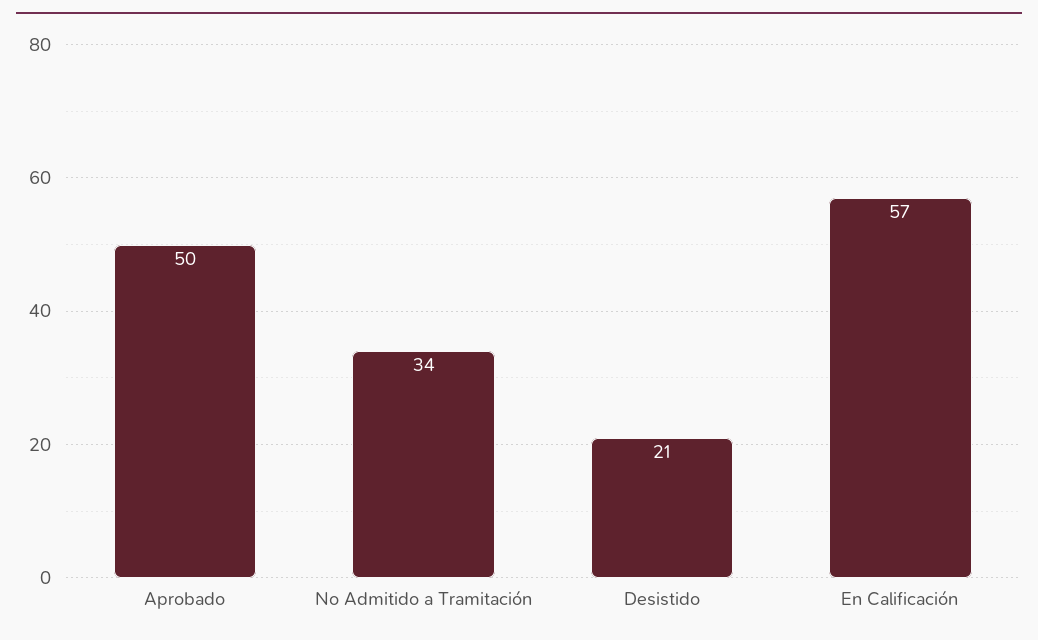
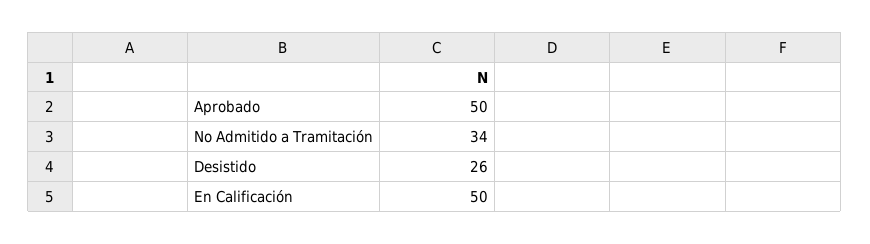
  {
    "Aprobado": 50,
    "No Admitido a Tramitación": 34,
-   "Desistido": 21,
+   "Desistido": 26,
-   "En Calificación": 57
+   "En Calificación": 50
  }

